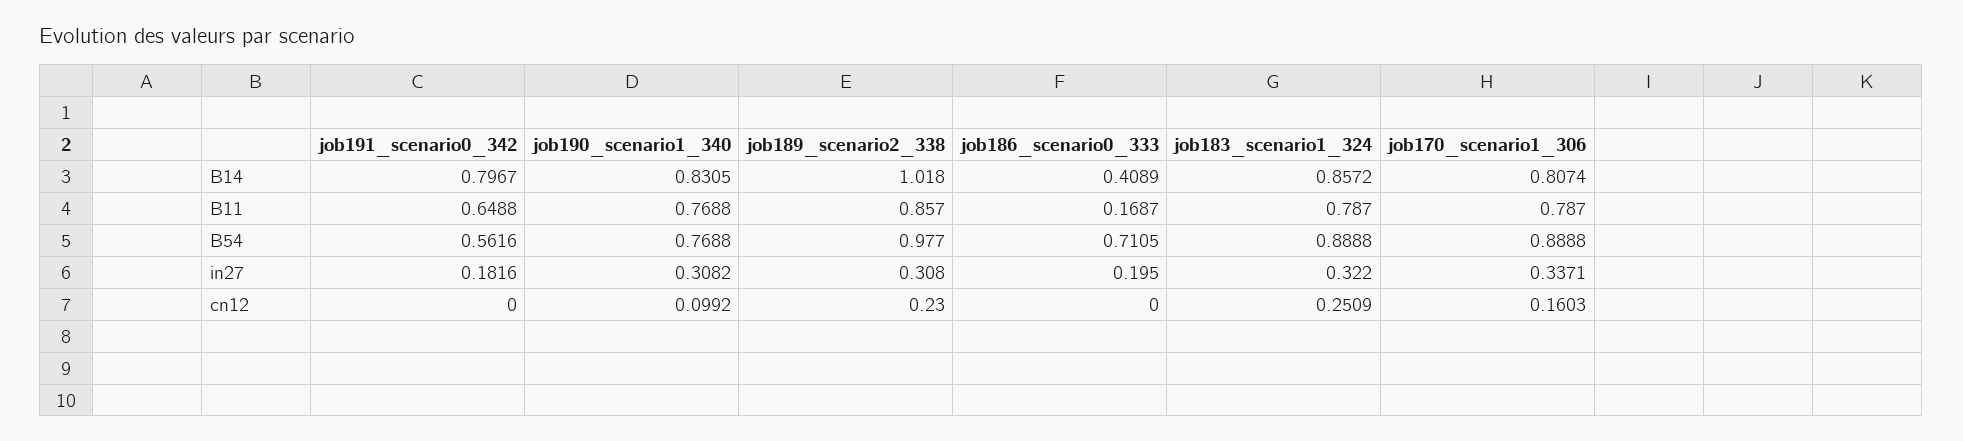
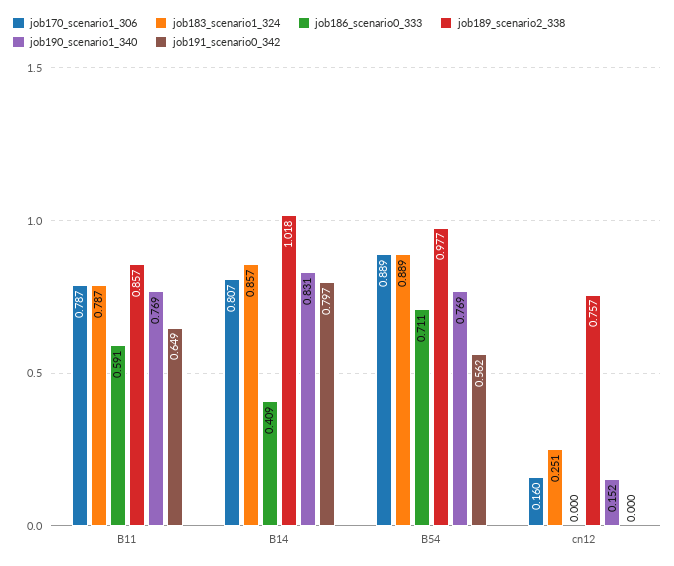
  {
    "job191_scenario0_342": {
      "B14": 0.7967,
      "B11": 0.6488,
      "B54": 0.5616,
-     "in27": 0.1816,
      "cn12": 0
    },
    "job190_scenario1_340": {
      "B14": 0.8305,
      "B11": 0.7688,
      "B54": 0.7688,
-     "in27": 0.3082,
-     "cn12": 0.0992
+     "cn12": 0.152
    },
    "job189_scenario2_338": {
      "B14": 1.018,
      "B11": 0.857,
      "B54": 0.977,
-     "in27": 0.308,
-     "cn12": 0.23
+     "cn12": 0.757
    },
    "job186_scenario0_333": {
      "B14": 0.4089,
-     "B11": 0.1687,
+     "B11": 0.591,
      "B54": 0.7105,
-     "in27": 0.195,
      "cn12": 0
    },
    "job183_scenario1_324": {
      "B14": 0.8572,
      "B11": 0.787,
      "B54": 0.8888,
-     "in27": 0.322,
      "cn12": 0.2509
    },
    "job170_scenario1_306": {
      "B14": 0.8074,
      "B11": 0.787,
      "B54": 0.8888,
-     "in27": 0.3371,
      "cn12": 0.1603
    }
  }

